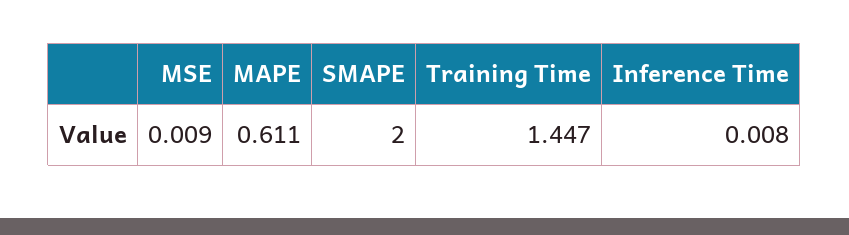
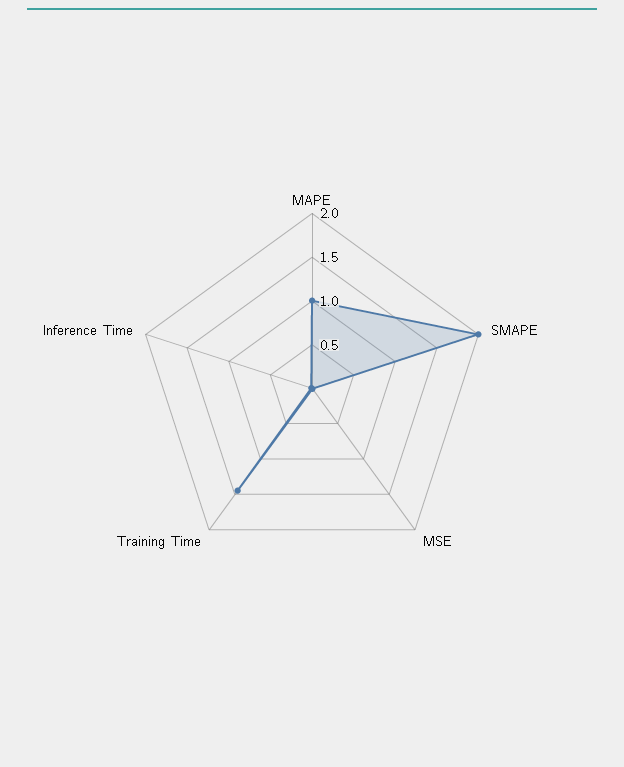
  {
    "MSE": 0.009,
-   "MAPE": 0.611,
+   "MAPE": 1,
    "SMAPE": 2,
    "Training Time": 1.447,
    "Inference Time": 0.008
  }

